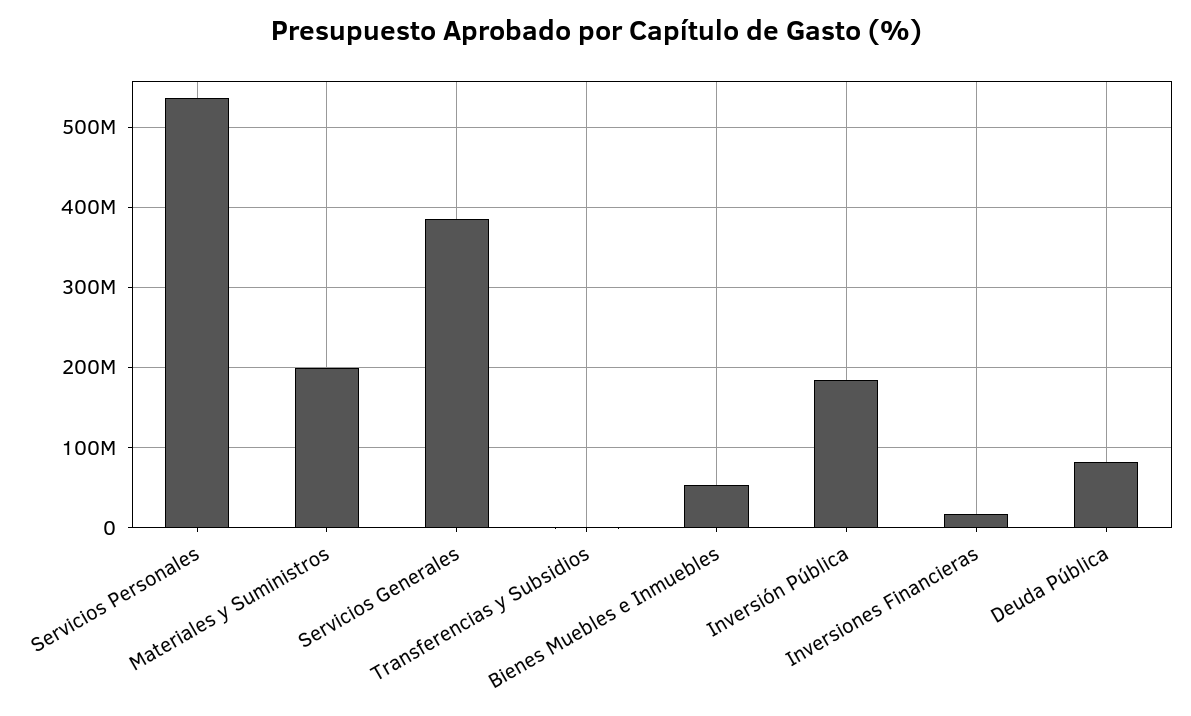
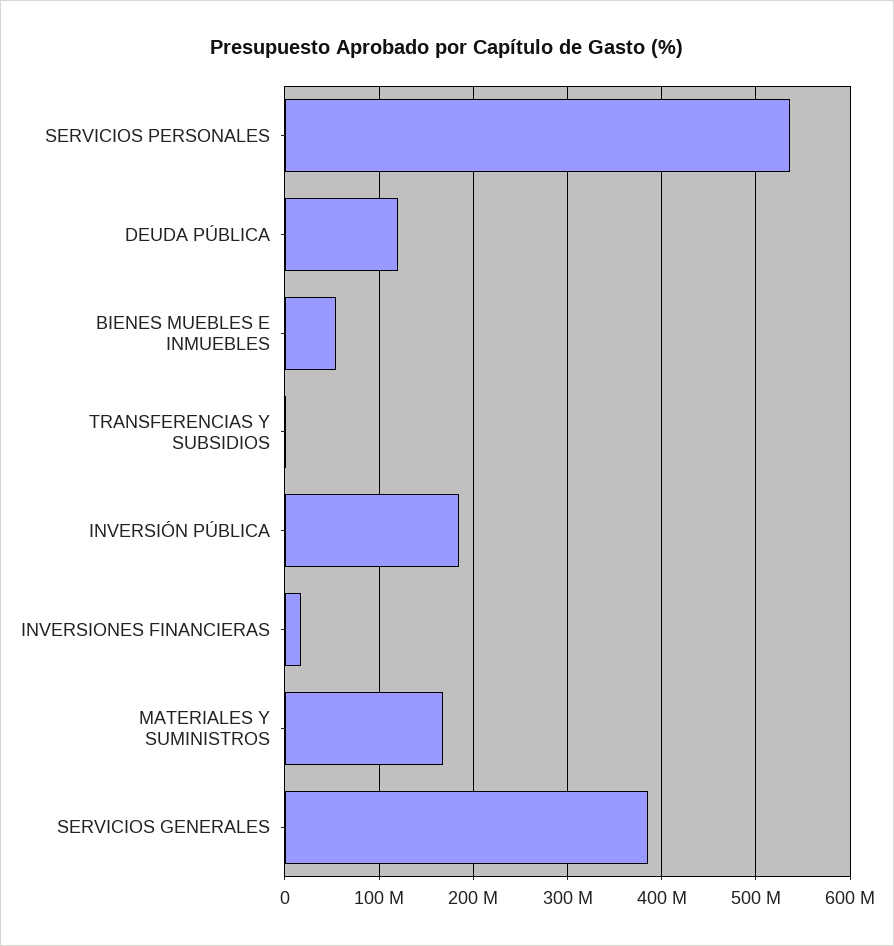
  {
    "Servicios Personales": 540000000,
-   "Materiales y Suministros": 200000000,
+   "Materiales y Suministros": 170000000,
    "Servicios Generales": 390000000,
    "Transferencias y Subsidios": 0,
    "Bienes Muebles e Inmuebles": 50000000,
    "Inversión Pública": 180000000,
    "Inversiones Financieras": 20000000,
-   "Deuda Pública": 80000000
+   "Deuda Pública": 120000000
  }

